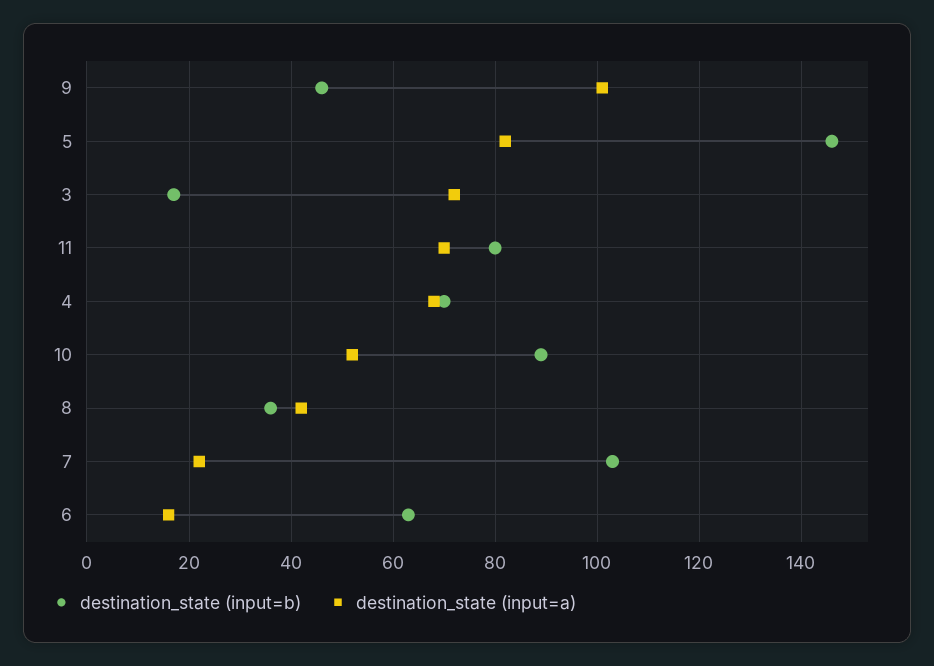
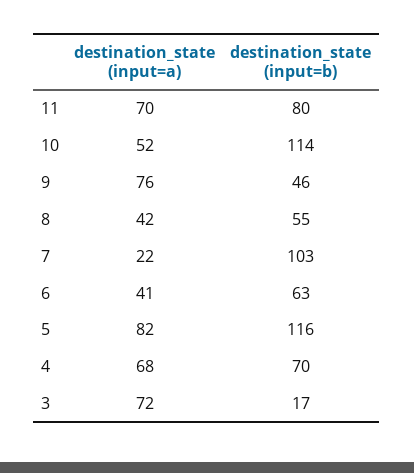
  {
    "destination_state (input=b)": {
      "9": 46,
-     "5": 145,
+     "5": 116,
      "3": 17,
      "11": 80,
      "4": 70,
-     "10": 90,
+     "10": 114,
-     "8": 35,
+     "8": 55,
      "7": 103,
      "6": 63
    },
    "destination_state (input=a)": {
-     "9": 100,
+     "9": 76,
      "5": 82,
      "3": 72,
      "11": 70,
      "4": 68,
      "10": 52,
      "8": 42,
      "7": 22,
-     "6": 15
+     "6": 41
    }
  }

